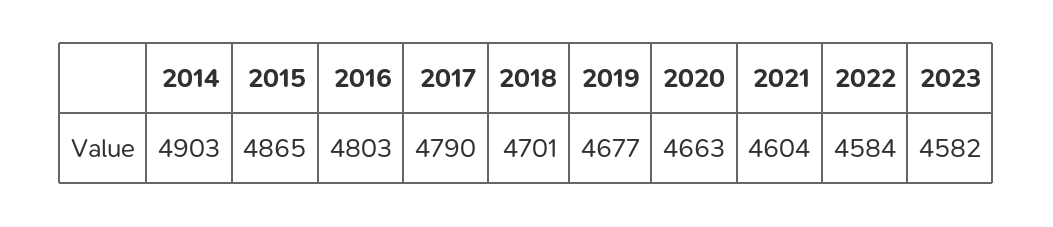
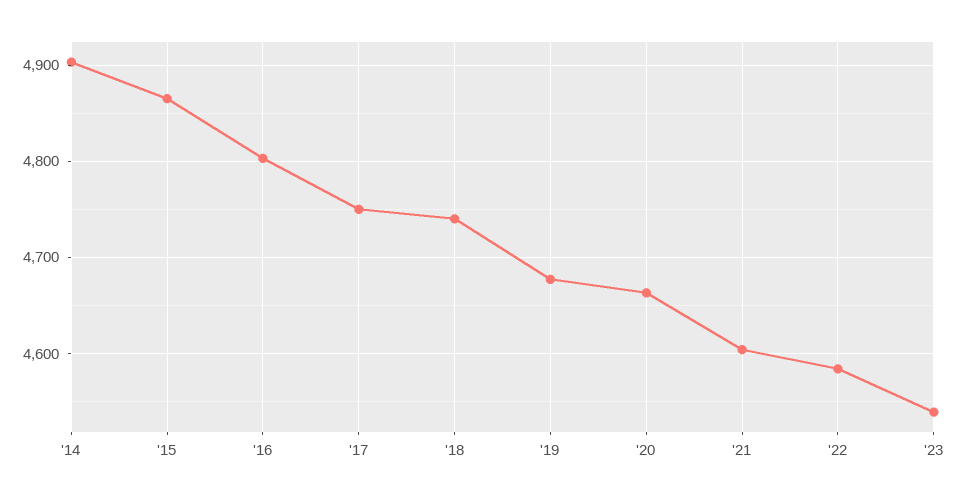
  {
    "2014": 4903,
    "2015": 4865,
    "2016": 4803,
-   "2017": 4790,
+   "2017": 4750,
-   "2018": 4701,
+   "2018": 4740,
    "2019": 4677,
    "2020": 4663,
    "2021": 4604,
    "2022": 4584,
-   "2023": 4582
+   "2023": 4540
  }

